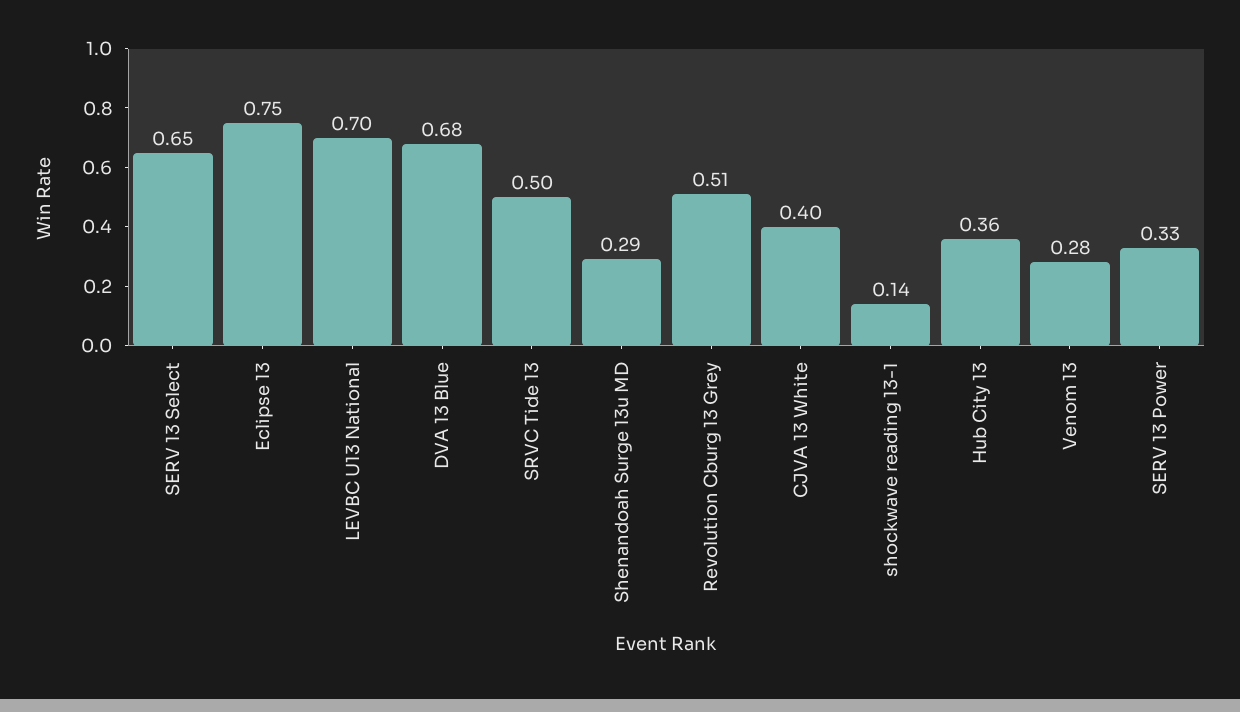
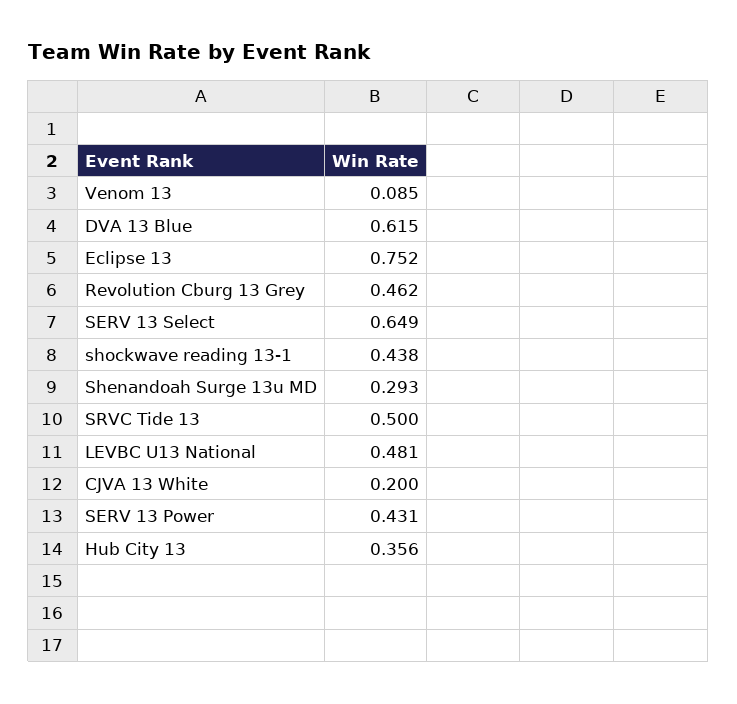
  {
    "SERV 13 Select": 0.649,
    "Eclipse 13": 0.752,
-   "LEVBC U13 National": 0.7,
+   "LEVBC U13 National": 0.481,
-   "DVA 13 Blue": 0.68,
+   "DVA 13 Blue": 0.615,
    "SRVC Tide 13": 0.5,
    "Shenandoah Surge 13u MD": 0.293,
-   "Revolution Cburg 13 Grey": 0.51,
+   "Revolution Cburg 13 Grey": 0.462,
-   "CJVA 13 White": 0.4,
+   "CJVA 13 White": 0.2,
-   "shockwave reading 13-1": 0.14,
+   "shockwave reading 13-1": 0.438,
    "Hub City 13": 0.356,
-   "Venom 13": 0.28,
+   "Venom 13": 0.085,
-   "SERV 13 Power": 0.33
+   "SERV 13 Power": 0.431
  }

